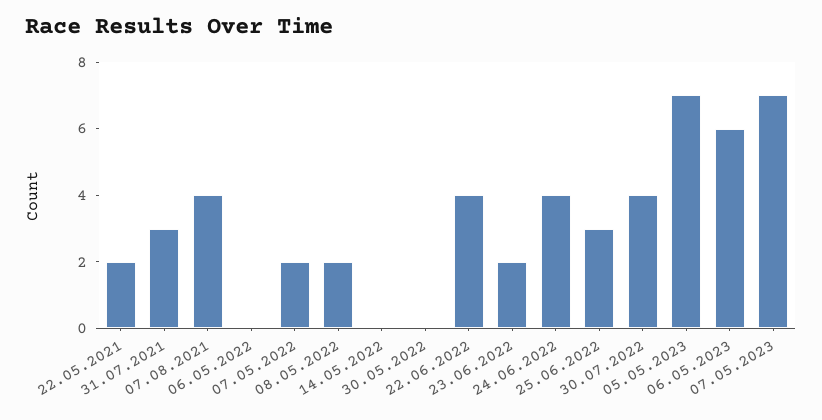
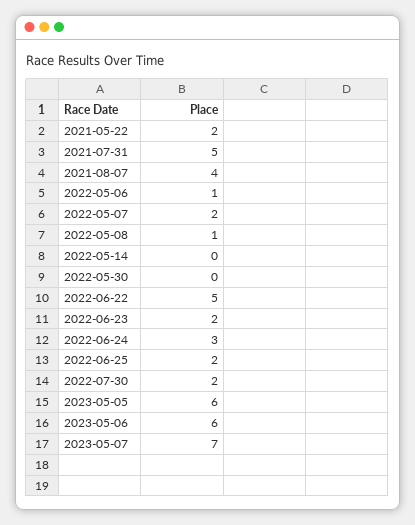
  {
    "22.05.2021": 2,
-   "31.07.2021": 3,
+   "31.07.2021": 5,
    "07.08.2021": 4,
-   "06.05.2022": 0,
+   "06.05.2022": 1,
    "07.05.2022": 2,
-   "08.05.2022": 2,
+   "08.05.2022": 1,
    "14.05.2022": 0,
    "30.05.2022": 0,
-   "22.06.2022": 4,
+   "22.06.2022": 5,
    "23.06.2022": 2,
-   "24.06.2022": 4,
+   "24.06.2022": 3,
-   "25.06.2022": 3,
+   "25.06.2022": 2,
-   "30.07.2022": 4,
+   "30.07.2022": 2,
-   "05.05.2023": 7,
+   "05.05.2023": 6,
    "06.05.2023": 6,
    "07.05.2023": 7
  }

